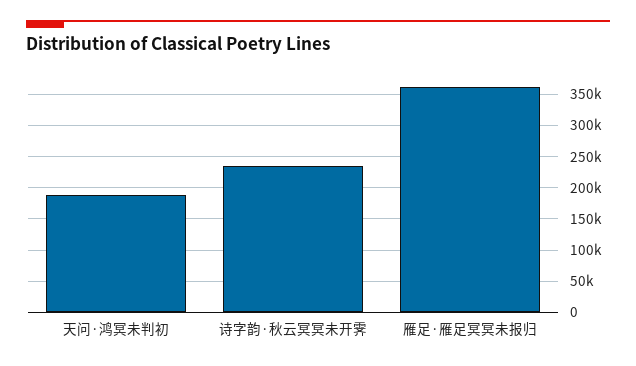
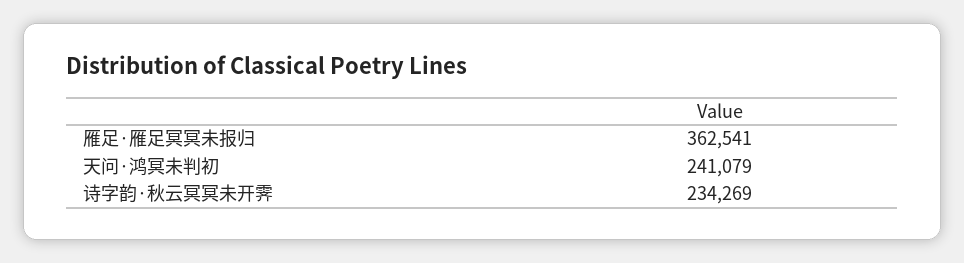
  {
-   "天问·鸿冥未判初": 190000,
+   "天问·鸿冥未判初": 241079,
    "诗字韵·秋云冥冥未开霁": 234269,
    "雁足·雁足冥冥未报归": 362541
  }

